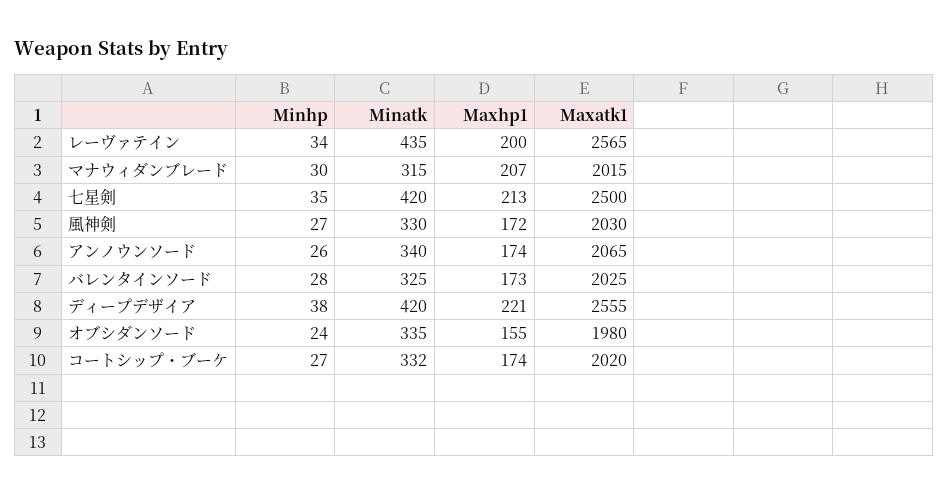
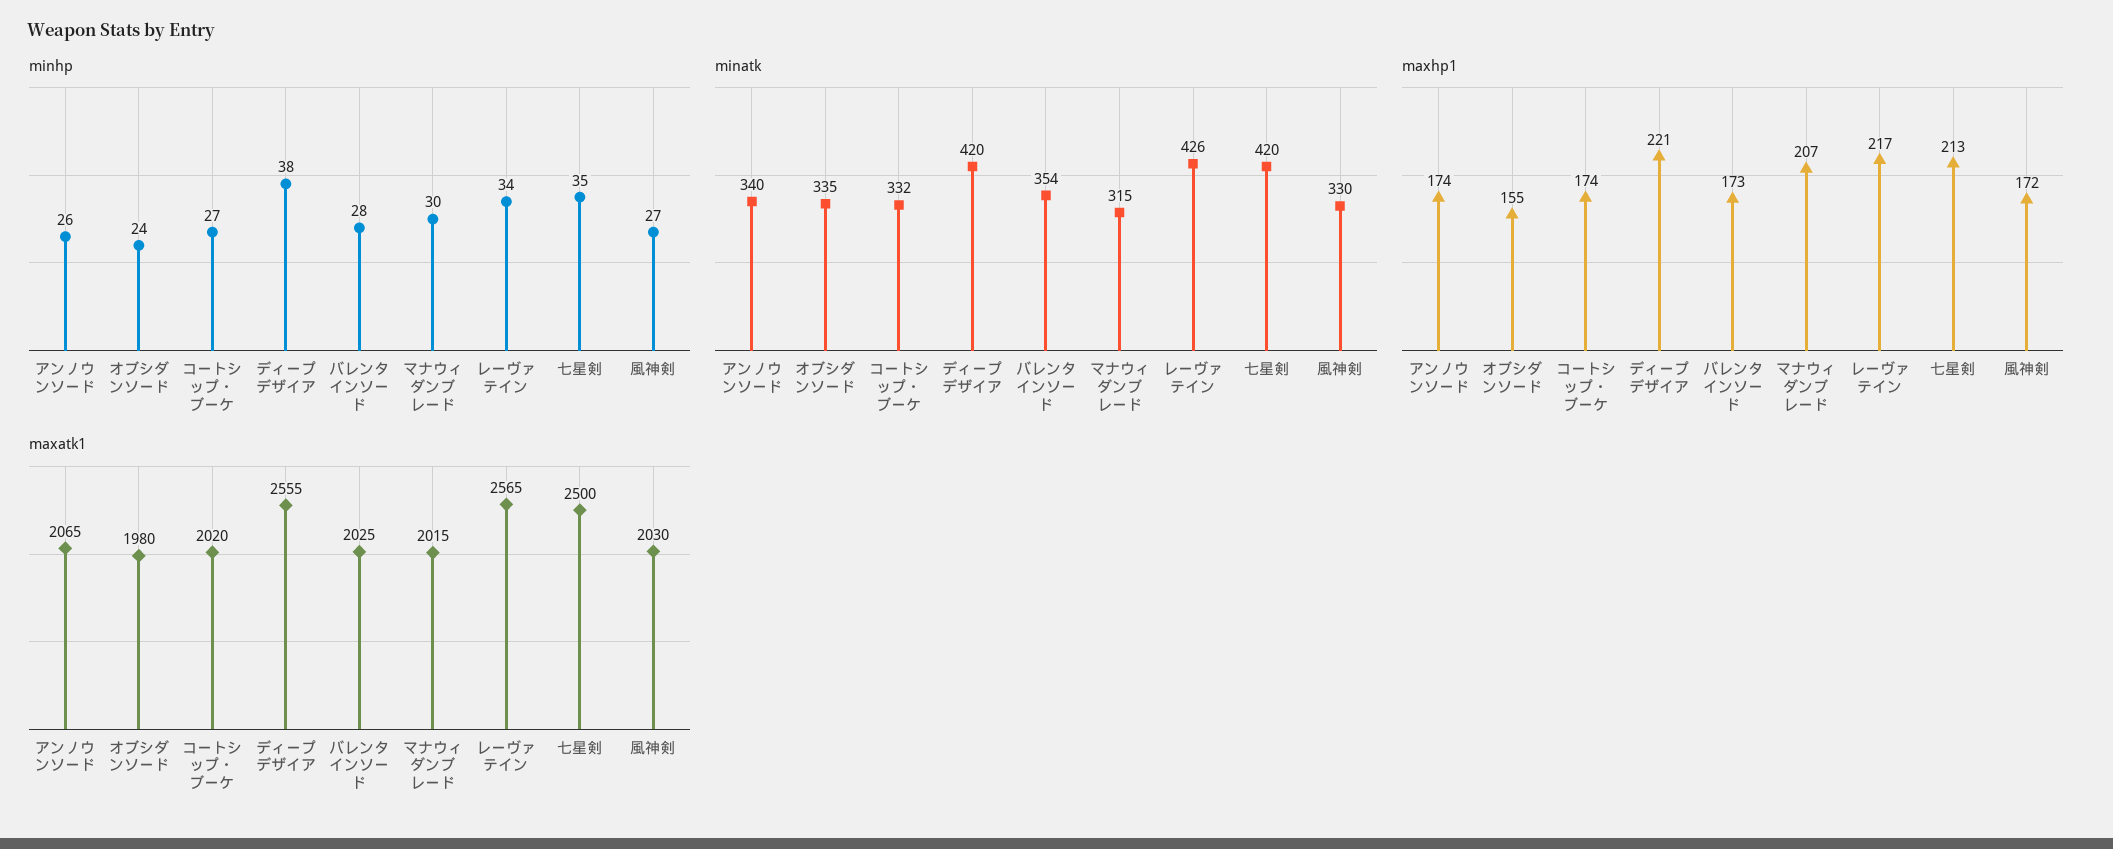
  {
    "Minhp": {
      "レーヴァテイン": 34,
      "マナウィダンブレード": 30,
      "七星剣": 35,
      "風神剣": 27,
      "アンノウンソード": 26,
      "バレンタインソード": 28,
      "ディープデザイア": 38,
      "オブシダンソード": 24,
      "コートシップ・ブーケ": 27
    },
    "Minatk": {
-     "レーヴァテイン": 435,
+     "レーヴァテイン": 426,
      "マナウィダンブレード": 315,
      "七星剣": 420,
      "風神剣": 330,
      "アンノウンソード": 340,
-     "バレンタインソード": 325,
+     "バレンタインソード": 354,
      "ディープデザイア": 420,
      "オブシダンソード": 335,
      "コートシップ・ブーケ": 332
    },
    "Maxhp1": {
-     "レーヴァテイン": 200,
+     "レーヴァテイン": 217,
      "マナウィダンブレード": 207,
      "七星剣": 213,
      "風神剣": 172,
      "アンノウンソード": 174,
      "バレンタインソード": 173,
      "ディープデザイア": 221,
      "オブシダンソード": 155,
      "コートシップ・ブーケ": 174
    },
    "Maxatk1": {
      "レーヴァテイン": 2565,
      "マナウィダンブレード": 2015,
      "七星剣": 2500,
      "風神剣": 2030,
      "アンノウンソード": 2065,
      "バレンタインソード": 2025,
      "ディープデザイア": 2555,
      "オブシダンソード": 1980,
      "コートシップ・ブーケ": 2020
    }
  }

